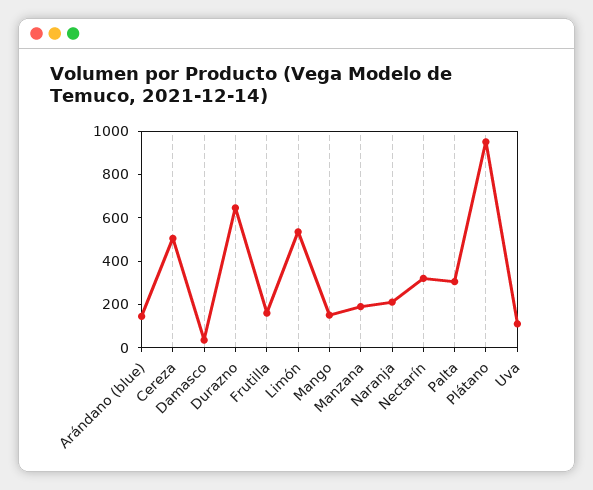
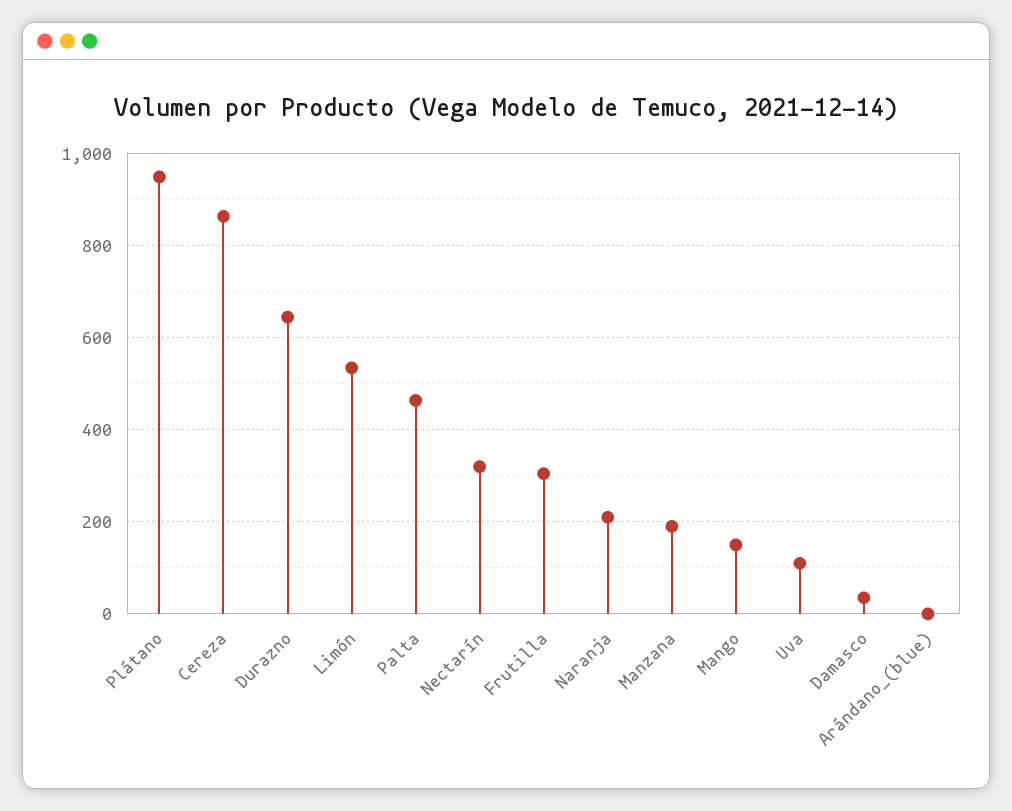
  {
-   "Arándano (blue)": 150,
+   "Arándano (blue)": 0,
-   "Cereza": 500,
+   "Cereza": 860,
    "Damasco": 40,
    "Durazno": 640,
-   "Frutilla": 150,
+   "Frutilla": 300,
    "Limón": 540,
    "Mango": 160,
    "Manzana": 200,
    "Naranja": 220,
    "Nectarín": 320,
-   "Palta": 300,
+   "Palta": 460,
    "Plátano": 960,
    "Uva": 120
  }

